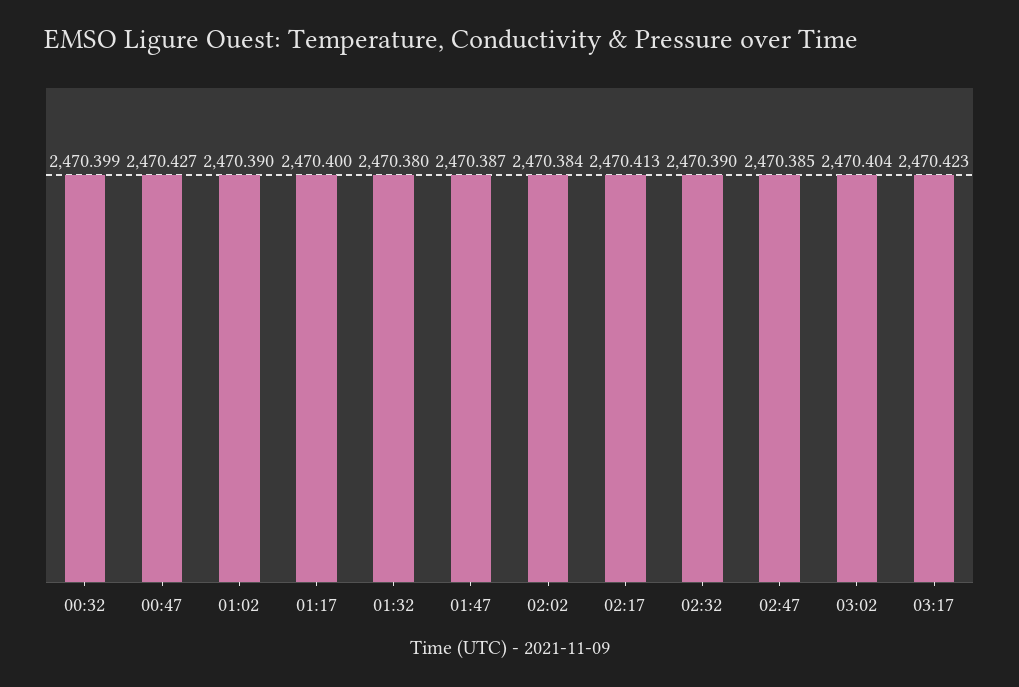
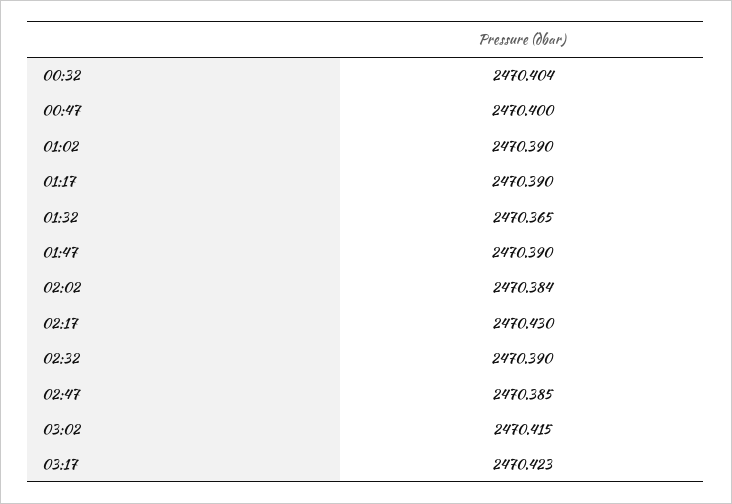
  {
-   "00:32": 2470.399,
+   "00:32": 2470.404,
-   "00:47": 2470.427,
+   "00:47": 2470.4,
    "01:02": 2470.39,
-   "01:17": 2470.4,
+   "01:17": 2470.39,
-   "01:32": 2470.38,
+   "01:32": 2470.365,
-   "01:47": 2470.387,
+   "01:47": 2470.39,
    "02:02": 2470.384,
-   "02:17": 2470.413,
+   "02:17": 2470.43,
    "02:32": 2470.39,
    "02:47": 2470.385,
-   "03:02": 2470.404,
+   "03:02": 2470.415,
    "03:17": 2470.423
  }

